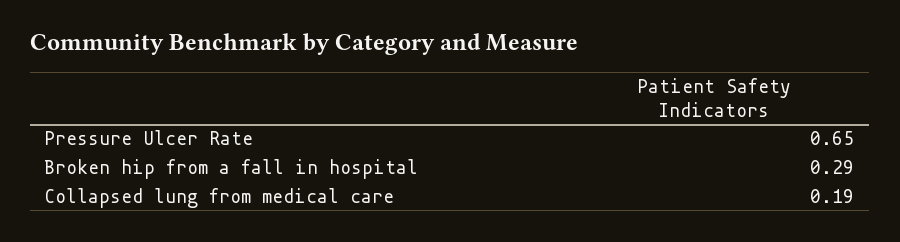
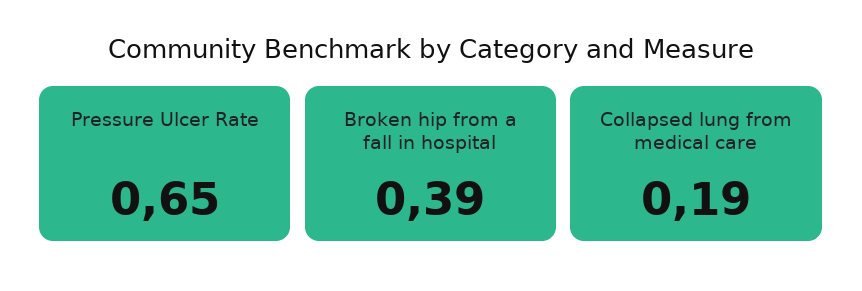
  {
    "Pressure Ulcer Rate": 0.65,
-   "Broken hip from a fall in hospital": 0.29,
+   "Broken hip from a fall in hospital": 0.39,
    "Collapsed lung from medical care": 0.19
  }

